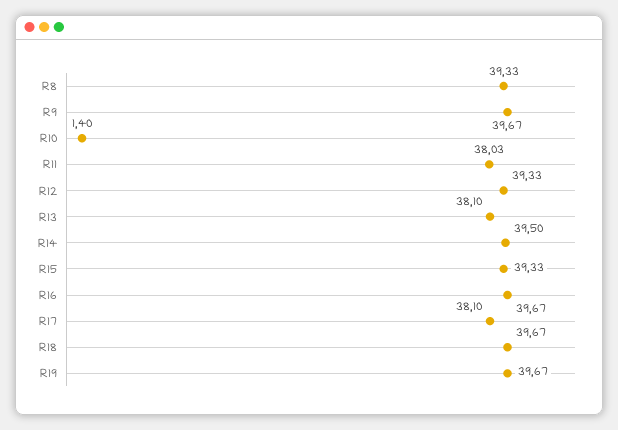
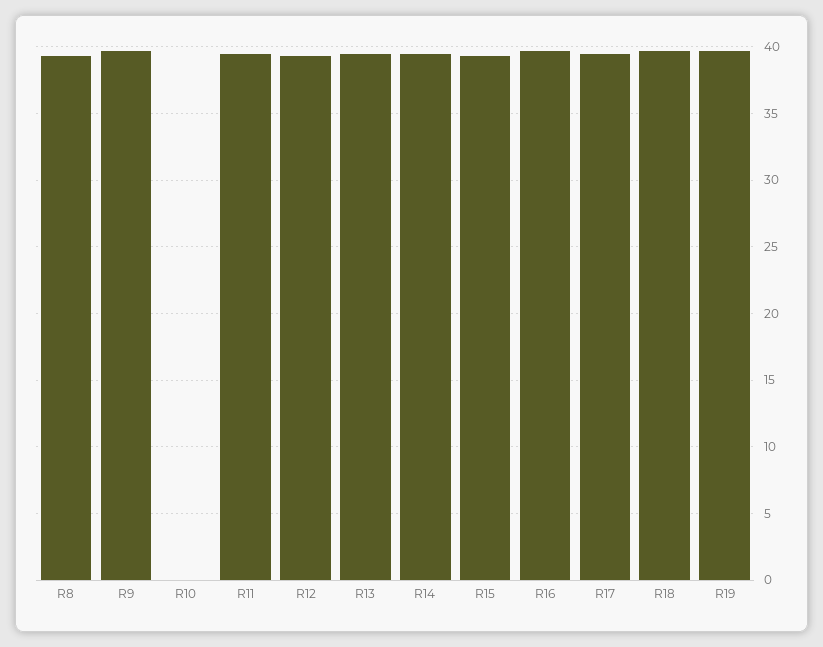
  {
    "R8": 39.33,
    "R9": 39.67,
-   "R10": 1.4,
+   "R10": 0,
-   "R11": 38.03,
+   "R11": 39.5,
    "R12": 39.33,
-   "R13": 38.1,
+   "R13": 39.5,
    "R14": 39.5,
    "R15": 39.33,
    "R16": 39.67,
-   "R17": 38.1,
+   "R17": 39.5,
    "R18": 39.67,
    "R19": 39.67
  }

